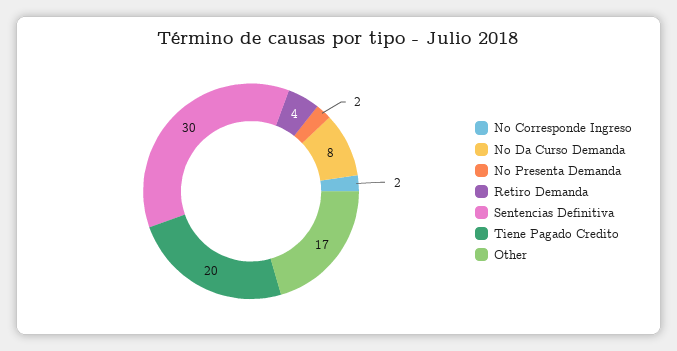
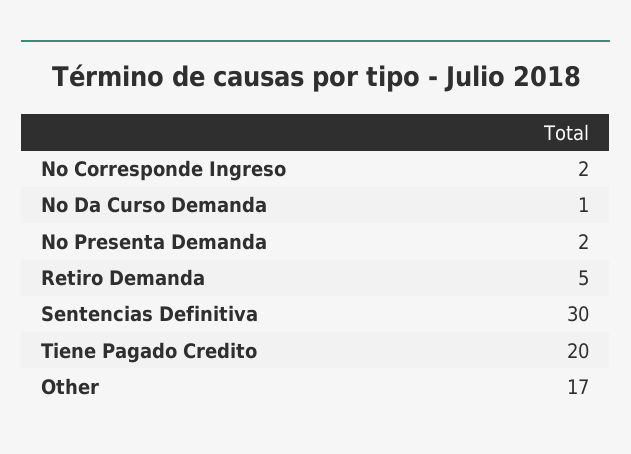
  {
    "No Corresponde Ingreso": 2,
-   "No Da Curso Demanda": 8,
+   "No Da Curso Demanda": 1,
    "No Presenta Demanda": 2,
-   "Retiro Demanda": 4,
+   "Retiro Demanda": 5,
    "Sentencias Definitiva": 30,
    "Tiene Pagado Credito": 20,
    "Other": 17
  }

